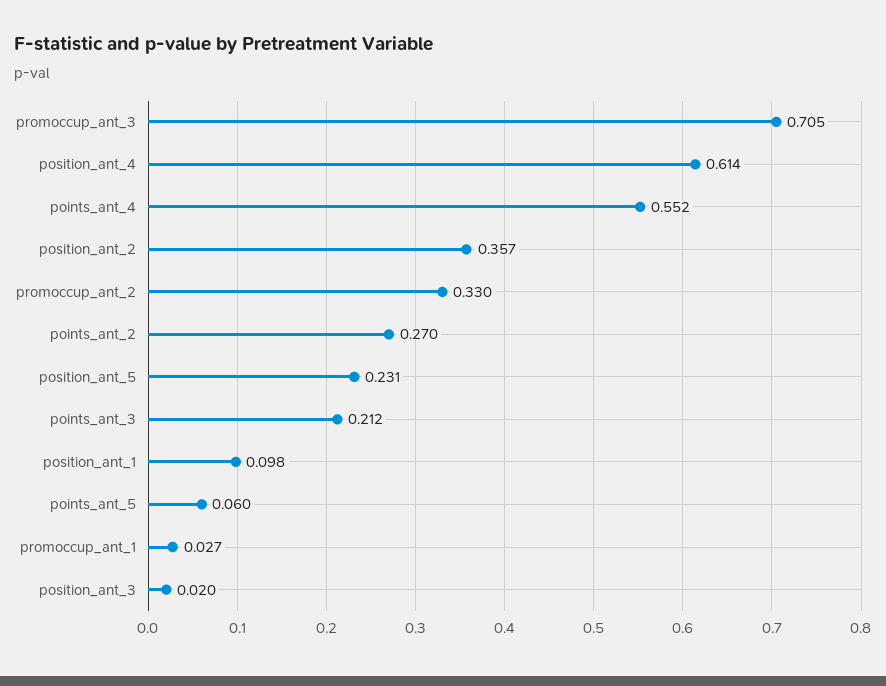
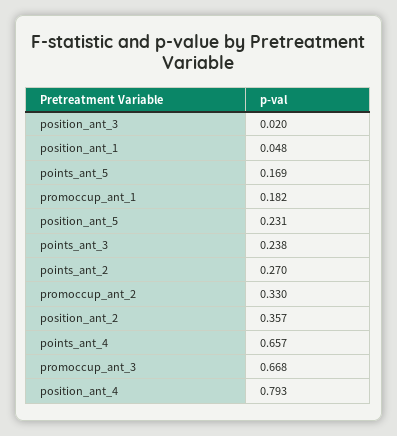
  {
-   "promoccup_ant_3": 0.705,
+   "promoccup_ant_3": 0.668,
-   "position_ant_4": 0.614,
+   "position_ant_4": 0.793,
-   "points_ant_4": 0.552,
+   "points_ant_4": 0.657,
    "position_ant_2": 0.357,
    "promoccup_ant_2": 0.33,
    "points_ant_2": 0.27,
    "position_ant_5": 0.231,
-   "points_ant_3": 0.212,
+   "points_ant_3": 0.238,
-   "position_ant_1": 0.098,
+   "position_ant_1": 0.048,
-   "points_ant_5": 0.06,
+   "points_ant_5": 0.169,
-   "promoccup_ant_1": 0.027,
+   "promoccup_ant_1": 0.182,
    "position_ant_3": 0.02
  }

